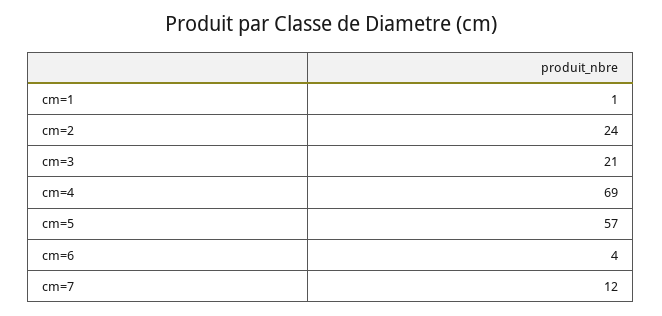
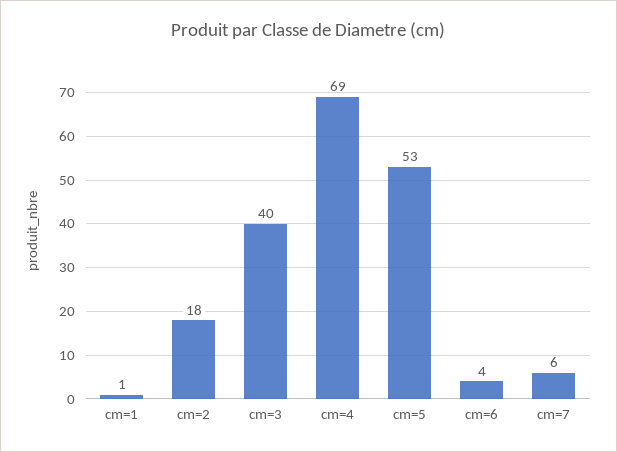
  {
    "cm=1": 1,
-   "cm=2": 24,
+   "cm=2": 18,
-   "cm=3": 21,
+   "cm=3": 40,
    "cm=4": 69,
-   "cm=5": 57,
+   "cm=5": 53,
    "cm=6": 4,
-   "cm=7": 12
+   "cm=7": 6
  }

